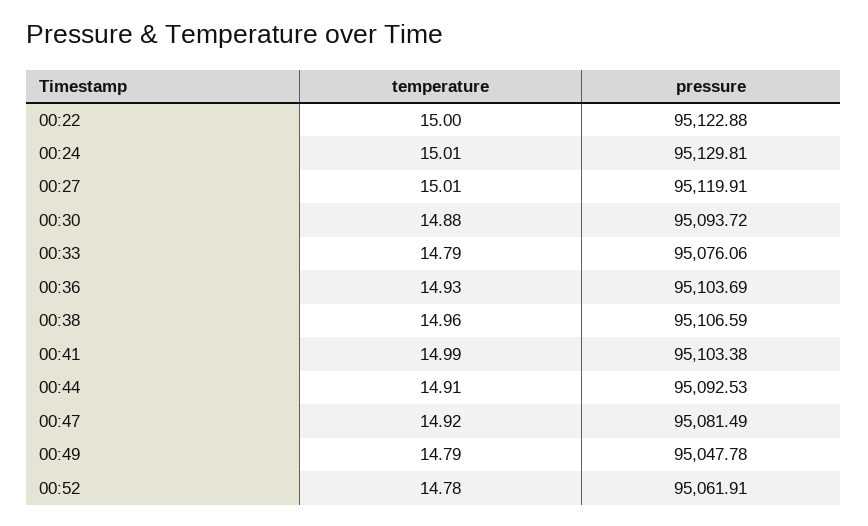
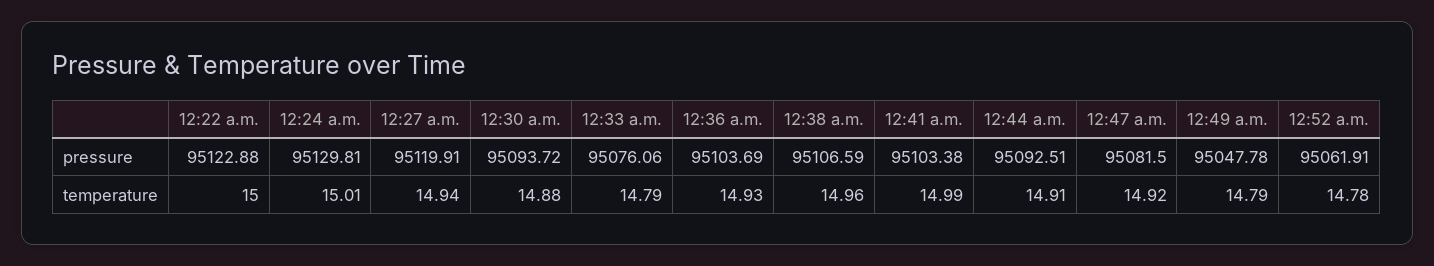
  {
    "temperature": {
      "00:22": 15,
      "00:24": 15.01,
-     "00:27": 15.01,
+     "00:27": 14.94,
      "00:30": 14.88,
      "00:33": 14.79,
      "00:36": 14.93,
      "00:38": 14.96,
      "00:41": 14.99,
      "00:44": 14.91,
      "00:47": 14.92,
      "00:49": 14.79,
      "00:52": 14.78
    },
    "pressure": {
      "00:22": 95122.88,
      "00:24": 95129.81,
      "00:27": 95119.91,
      "00:30": 95093.72,
      "00:33": 95076.06,
      "00:36": 95103.69,
      "00:38": 95106.59,
      "00:41": 95103.38,
-     "00:44": 95092.53,
+     "00:44": 95092.51,
-     "00:47": 95081.49,
+     "00:47": 95081.5,
      "00:49": 95047.78,
      "00:52": 95061.91
    }
  }

